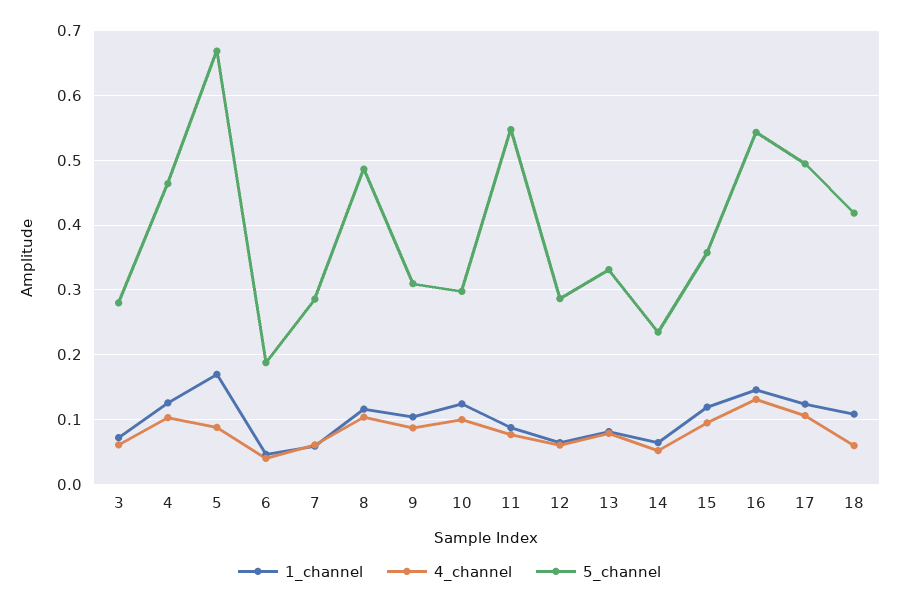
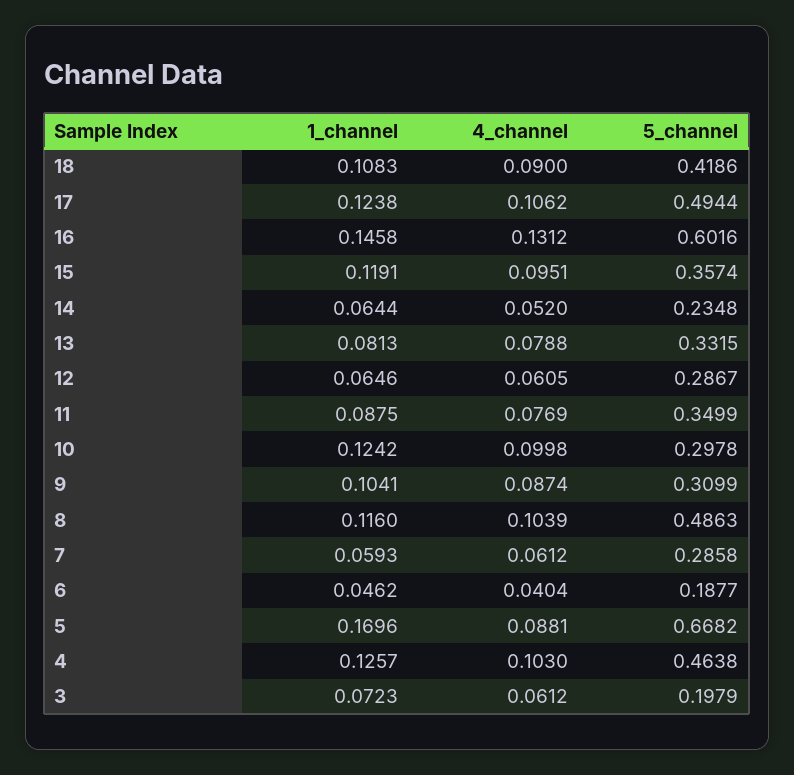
  {
    "1_channel": {
      "3": 0.0723,
      "4": 0.1257,
      "5": 0.1696,
      "6": 0.0462,
      "7": 0.0593,
      "8": 0.116,
      "9": 0.1041,
      "10": 0.1242,
      "11": 0.0875,
      "12": 0.0646,
      "13": 0.0813,
      "14": 0.0644,
      "15": 0.1191,
      "16": 0.1458,
      "17": 0.1238,
      "18": 0.1083
    },
    "4_channel": {
      "3": 0.0612,
      "4": 0.103,
      "5": 0.0881,
      "6": 0.0404,
      "7": 0.0612,
      "8": 0.1039,
      "9": 0.0874,
      "10": 0.0998,
      "11": 0.0769,
      "12": 0.0605,
      "13": 0.0788,
      "14": 0.052,
      "15": 0.0951,
      "16": 0.1312,
      "17": 0.1062,
-     "18": 0.06
+     "18": 0.09
    },
    "5_channel": {
-     "3": 0.28,
+     "3": 0.1979,
      "4": 0.4638,
      "5": 0.6682,
      "6": 0.1877,
      "7": 0.2858,
      "8": 0.4863,
      "9": 0.3099,
      "10": 0.2978,
-     "11": 0.55,
+     "11": 0.3499,
      "12": 0.2867,
      "13": 0.3315,
      "14": 0.2348,
      "15": 0.3574,
-     "16": 0.54,
+     "16": 0.6016,
      "17": 0.4944,
      "18": 0.4186
    }
  }

